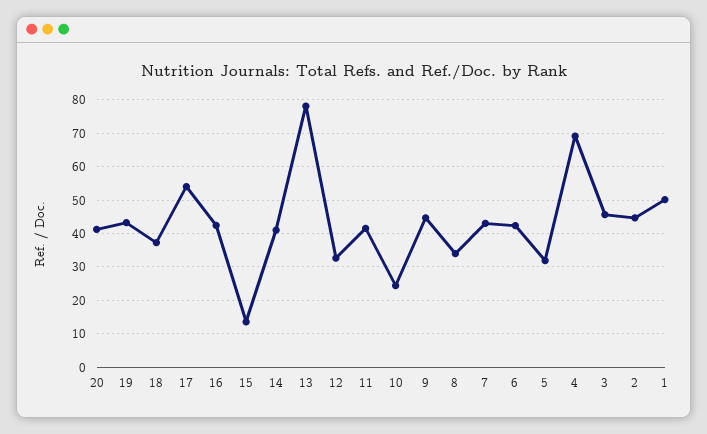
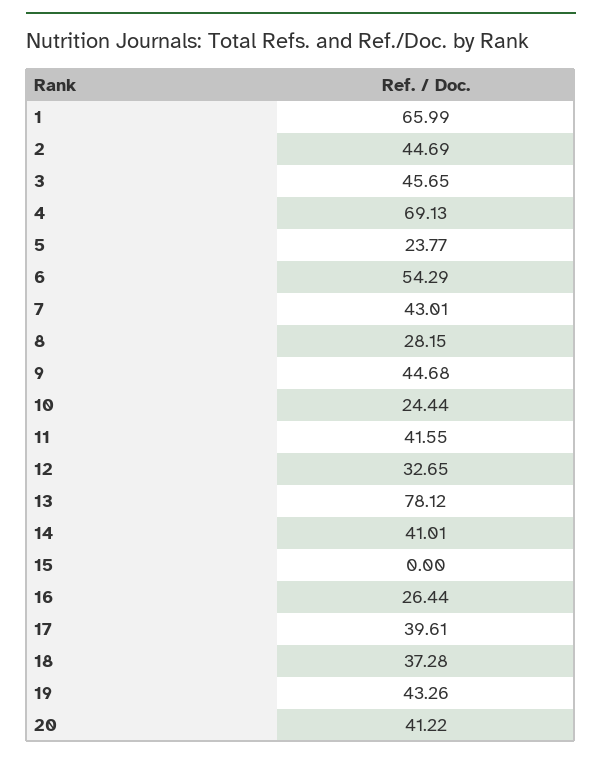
  {
    "20": 41.22,
    "19": 43.26,
    "18": 37.28,
-   "17": 54,
+   "17": 39.61,
-   "16": 42,
+   "16": 26.44,
-   "15": 14,
+   "15": 0,
    "14": 41.01,
    "13": 78.12,
    "12": 32.65,
    "11": 41.55,
    "10": 24.44,
    "9": 44.68,
-   "8": 34,
+   "8": 28.15,
    "7": 43.01,
-   "6": 42,
+   "6": 54.29,
-   "5": 32,
+   "5": 23.77,
    "4": 69.13,
    "3": 45.65,
    "2": 44.69,
-   "1": 50
+   "1": 65.99
  }

